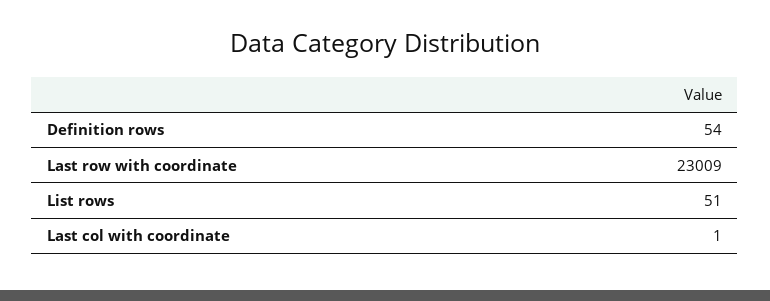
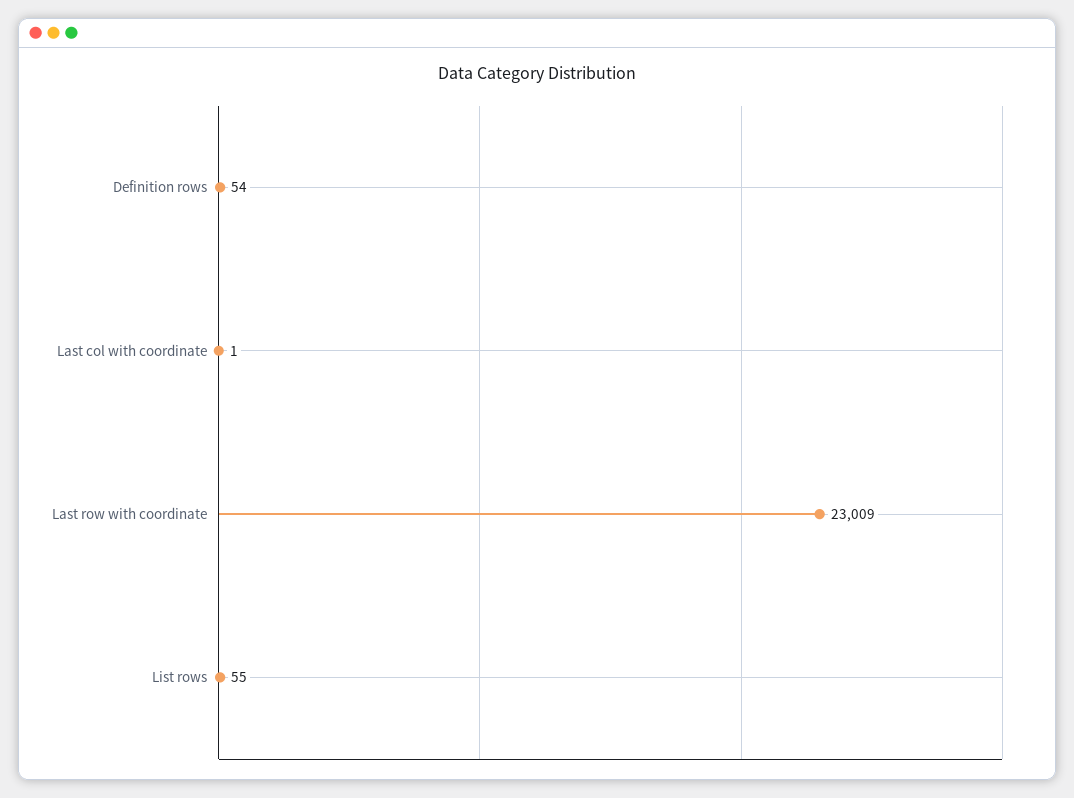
  {
    "Definition rows": 54,
    "Last row with coordinate": 23009,
-   "List rows": 51,
+   "List rows": 55,
    "Last col with coordinate": 1
  }

